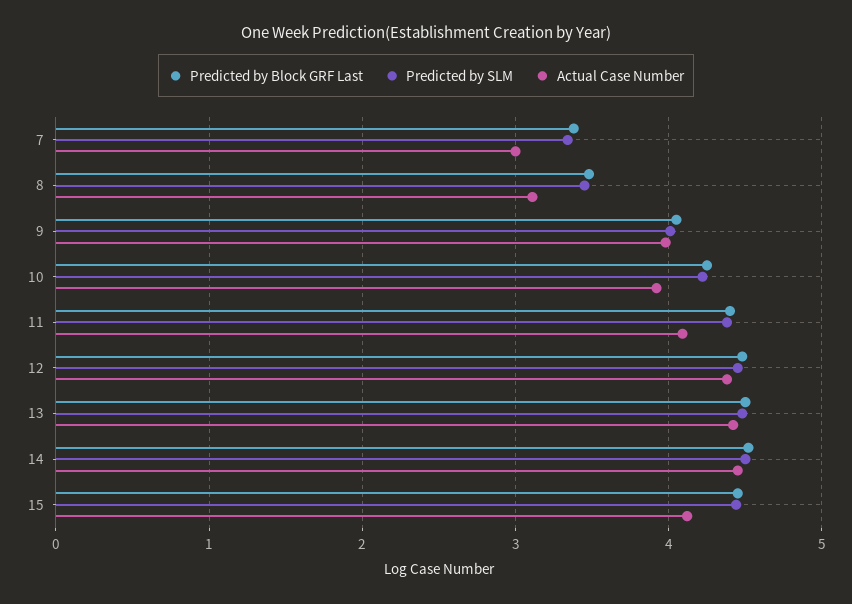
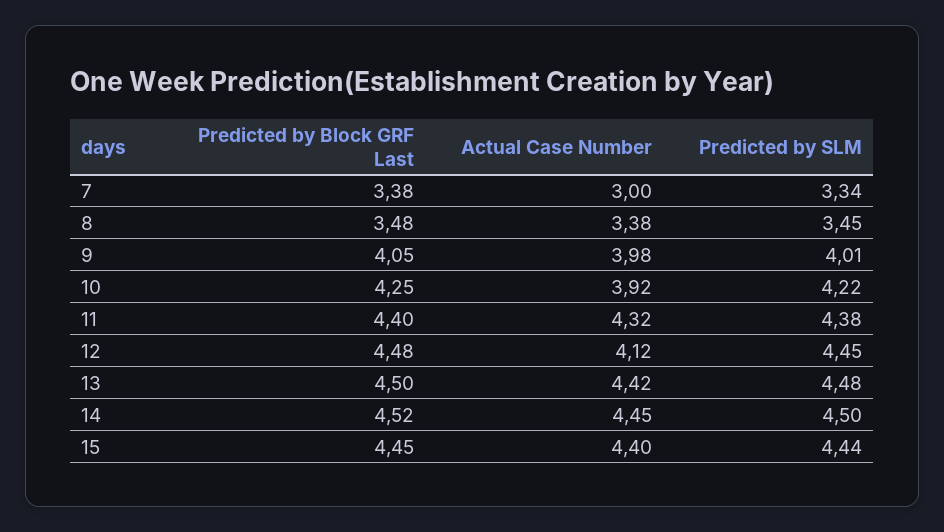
  {
    "Predicted by Block GRF Last": {
      "7": 3.38,
      "8": 3.48,
      "9": 4.05,
      "10": 4.25,
      "11": 4.4,
      "12": 4.48,
      "13": 4.5,
      "14": 4.52,
      "15": 4.45
    },
    "Predicted by SLM": {
      "7": 3.34,
      "8": 3.45,
      "9": 4.01,
      "10": 4.22,
      "11": 4.38,
      "12": 4.45,
      "13": 4.48,
      "14": 4.5,
      "15": 4.44
    },
    "Actual Case Number": {
      "7": 3,
-     "8": 3.1,
+     "8": 3.38,
      "9": 3.98,
      "10": 3.92,
-     "11": 4.1,
+     "11": 4.32,
-     "12": 4.4,
+     "12": 4.12,
      "13": 4.42,
      "14": 4.45,
-     "15": 4.1
+     "15": 4.4
    }
  }

